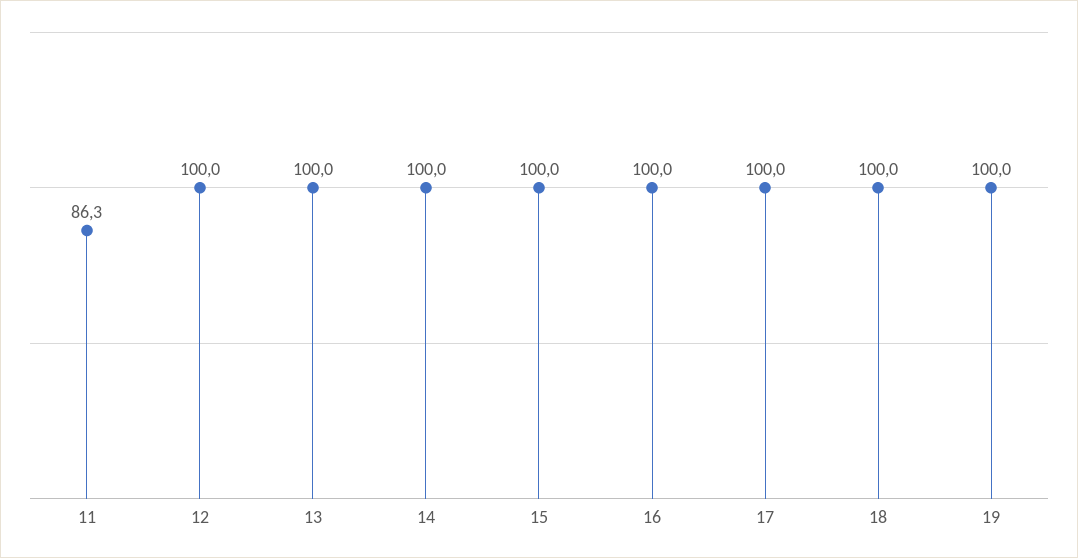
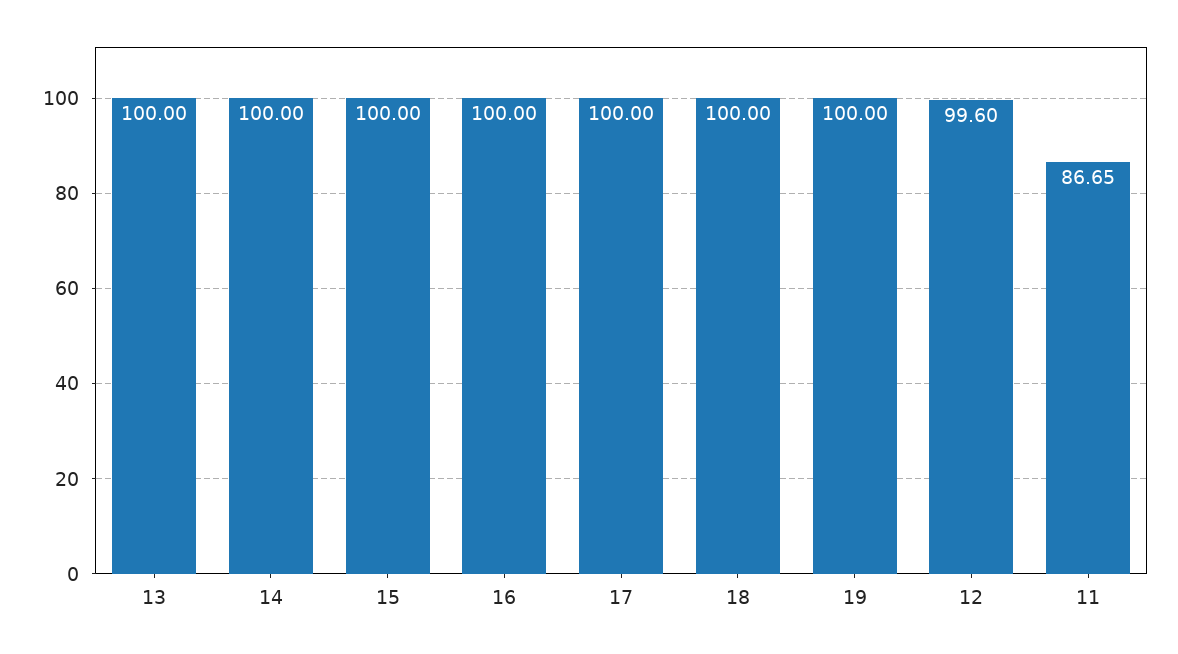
  {
-   "11": 86.3,
+   "11": 86.65,
-   "12": 100,
+   "12": 99.6,
    "13": 100,
    "14": 100,
    "15": 100,
    "16": 100,
    "17": 100,
    "18": 100,
    "19": 100
  }

